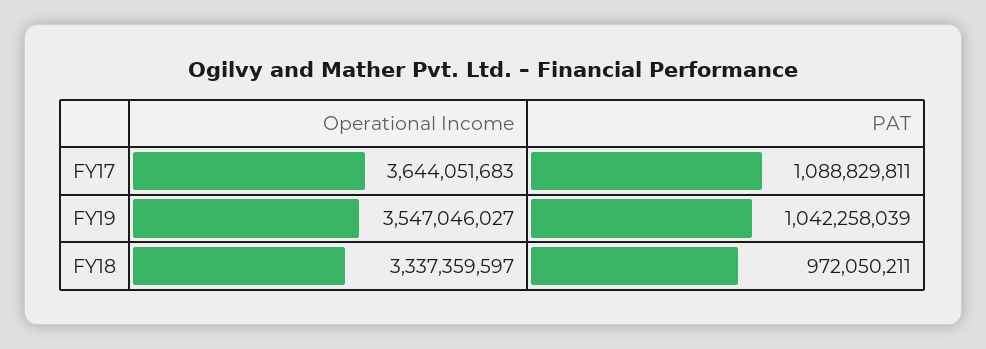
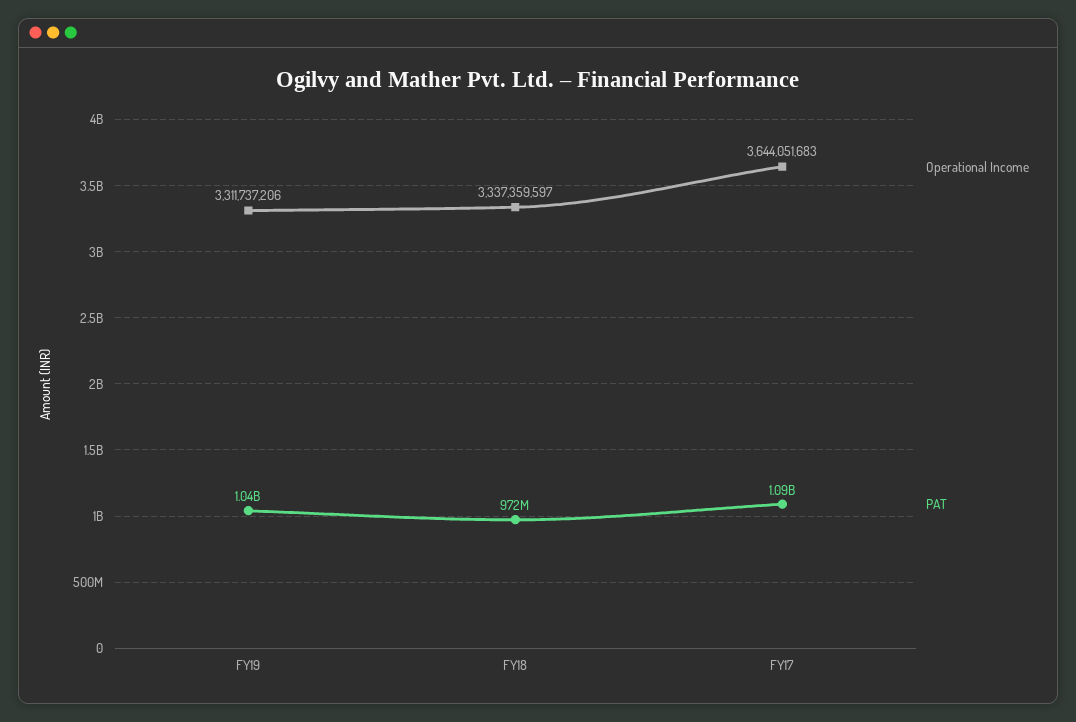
  {
    "Operational Income": {
      "FY17": 3644051683,
-     "FY19": 3547046027,
+     "FY19": 3311737206,
      "FY18": 3337359597
    },
    "PAT": {
      "FY17": 1088829811,
      "FY19": 1042258039,
      "FY18": 972050211
    }
  }

